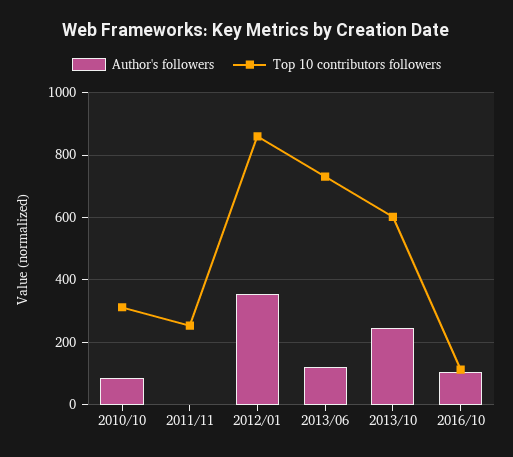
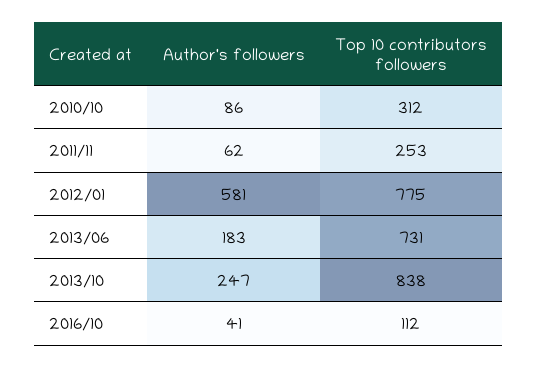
  {
    "Author's followers": {
      "2010/10": 86,
-     "2011/11": 0,
+     "2011/11": 62,
-     "2012/01": 360,
+     "2012/01": 581,
-     "2013/06": 120,
+     "2013/06": 183,
      "2013/10": 247,
-     "2016/10": 100
+     "2016/10": 41
    },
    "Top 10 contributors followers": {
      "2010/10": 312,
      "2011/11": 253,
-     "2012/01": 860,
+     "2012/01": 775,
      "2013/06": 731,
-     "2013/10": 600,
+     "2013/10": 838,
      "2016/10": 112
    }
  }

